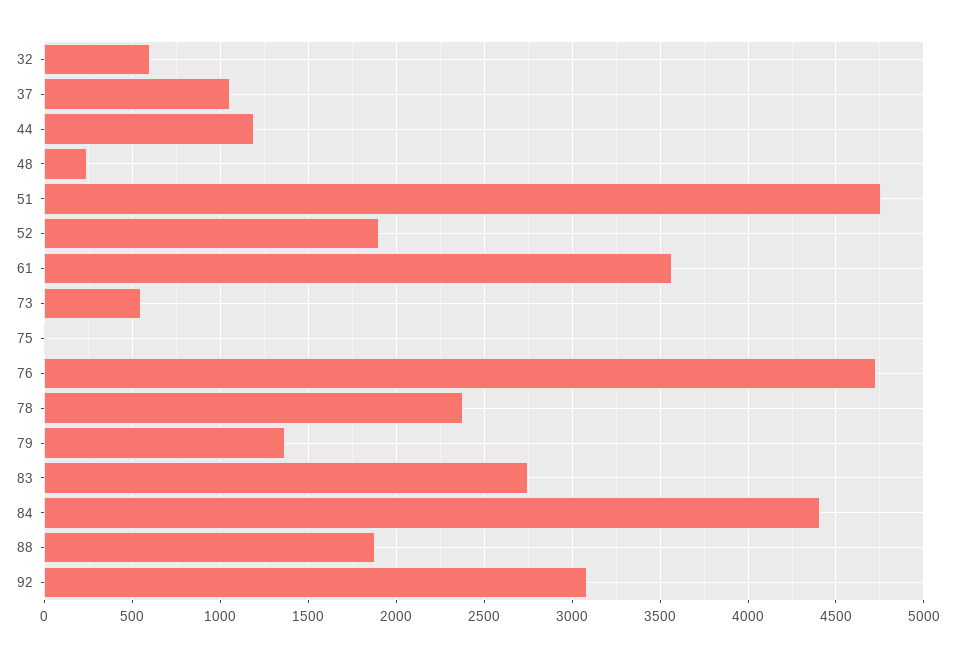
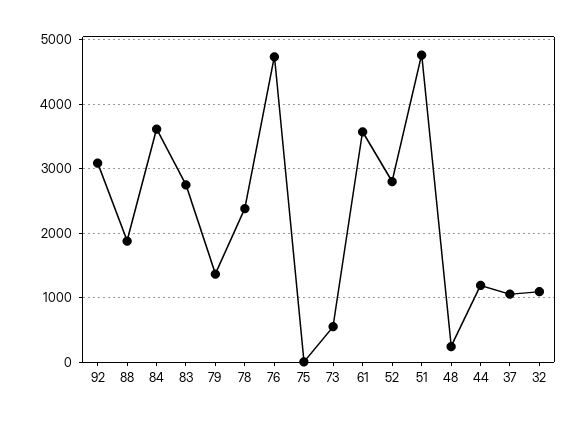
  {
-   "32": 600,
+   "32": 1100,
    "37": 1050,
    "44": 1200,
    "48": 250,
    "51": 4750,
-   "52": 1900,
+   "52": 2800,
    "61": 3550,
    "73": 550,
    "75": 0,
    "76": 4750,
    "78": 2400,
    "79": 1350,
    "83": 2750,
-   "84": 4400,
+   "84": 3600,
    "88": 1900,
    "92": 3100
  }

